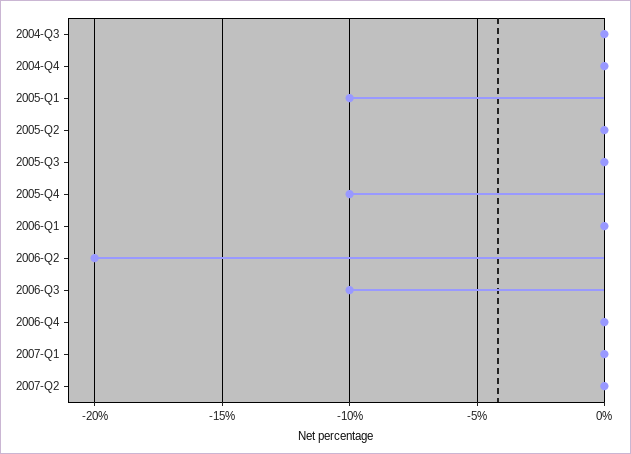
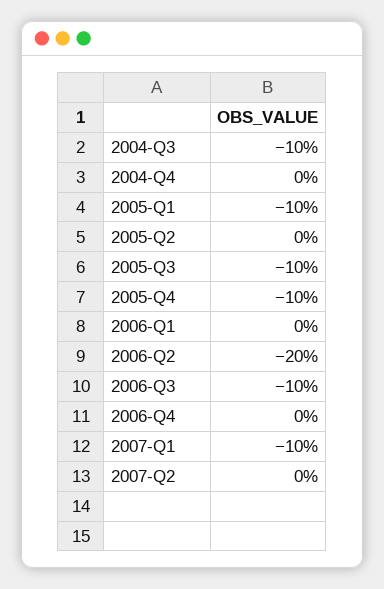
  {
-   "2004-Q3": 0,
+   "2004-Q3": -10,
    "2004-Q4": 0,
    "2005-Q1": -10,
    "2005-Q2": 0,
-   "2005-Q3": 0,
+   "2005-Q3": -10,
    "2005-Q4": -10,
    "2006-Q1": 0,
    "2006-Q2": -20,
    "2006-Q3": -10,
    "2006-Q4": 0,
-   "2007-Q1": 0,
+   "2007-Q1": -10,
    "2007-Q2": 0
  }

